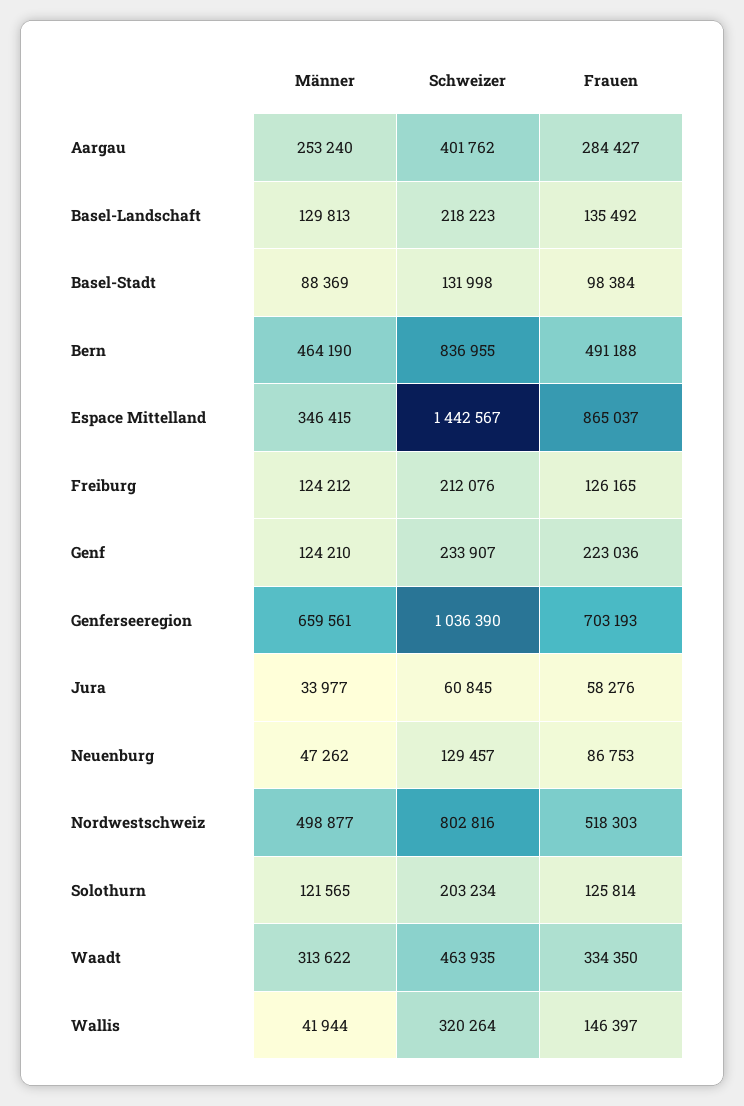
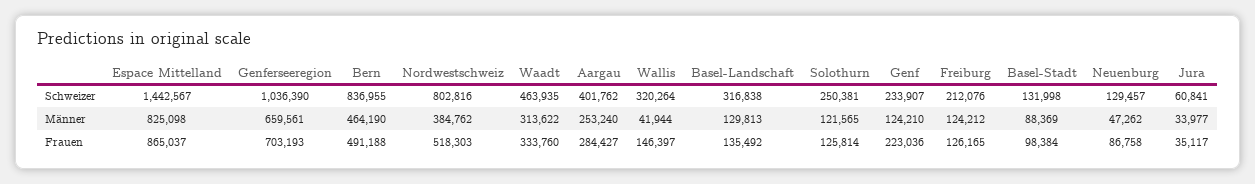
  {
    "Männer": {
      "Aargau": 253240,
      "Basel-Landschaft": 129813,
      "Basel-Stadt": 88369,
      "Bern": 464190,
-     "Espace Mittelland": 346415,
+     "Espace Mittelland": 825098,
      "Freiburg": 124212,
      "Genf": 124210,
      "Genferseeregion": 659561,
      "Jura": 33977,
      "Neuenburg": 47262,
-     "Nordwestschweiz": 498877,
+     "Nordwestschweiz": 384762,
      "Solothurn": 121565,
      "Waadt": 313622,
      "Wallis": 41944
    },
    "Schweizer": {
      "Aargau": 401762,
-     "Basel-Landschaft": 218223,
+     "Basel-Landschaft": 316838,
      "Basel-Stadt": 131998,
      "Bern": 836955,
      "Espace Mittelland": 1442567,
      "Freiburg": 212076,
      "Genf": 233907,
      "Genferseeregion": 1036390,
-     "Jura": 60845,
+     "Jura": 60841,
      "Neuenburg": 129457,
      "Nordwestschweiz": 802816,
-     "Solothurn": 203234,
+     "Solothurn": 250381,
      "Waadt": 463935,
      "Wallis": 320264
    },
    "Frauen": {
      "Aargau": 284427,
      "Basel-Landschaft": 135492,
      "Basel-Stadt": 98384,
      "Bern": 491188,
      "Espace Mittelland": 865037,
      "Freiburg": 126165,
      "Genf": 223036,
      "Genferseeregion": 703193,
-     "Jura": 58276,
+     "Jura": 35117,
-     "Neuenburg": 86753,
+     "Neuenburg": 86758,
      "Nordwestschweiz": 518303,
      "Solothurn": 125814,
-     "Waadt": 334350,
+     "Waadt": 333760,
      "Wallis": 146397
    }
  }

